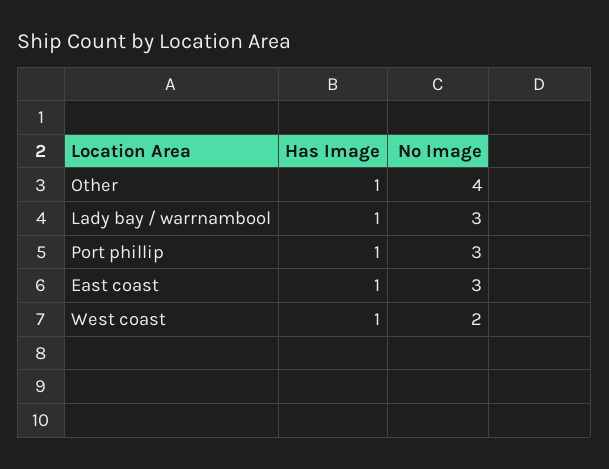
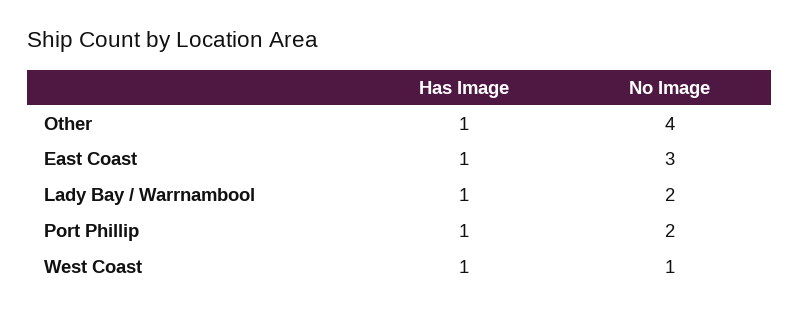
  {
    "Has Image": {
      "Other": 1,
      "Lady bay / warrnambool": 1,
      "Port phillip": 1,
      "East coast": 1,
      "West coast": 1
    },
    "No Image": {
      "Other": 4,
-     "Lady bay / warrnambool": 3,
+     "Lady bay / warrnambool": 2,
-     "Port phillip": 3,
+     "Port phillip": 2,
      "East coast": 3,
-     "West coast": 2
+     "West coast": 1
    }
  }

